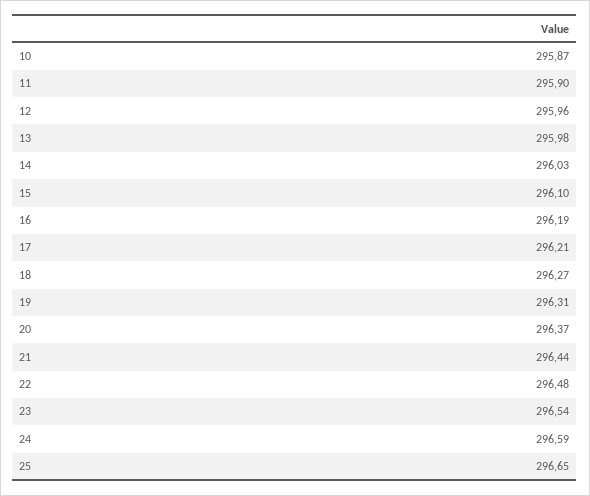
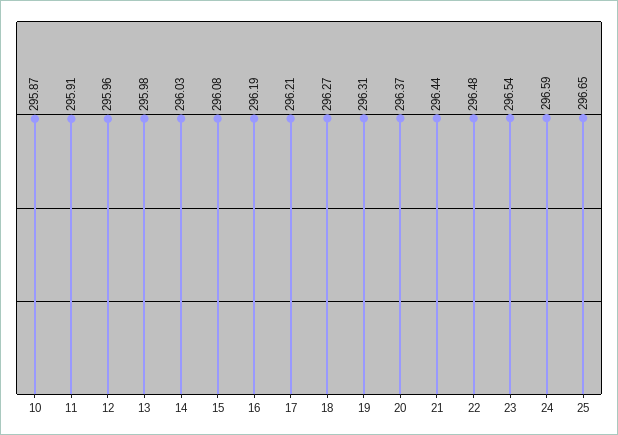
  {
    "10": 295.87,
-   "11": 295.9,
+   "11": 295.91,
    "12": 295.96,
    "13": 295.98,
    "14": 296.03,
-   "15": 296.1,
+   "15": 296.08,
    "16": 296.19,
    "17": 296.21,
    "18": 296.27,
    "19": 296.31,
    "20": 296.37,
    "21": 296.44,
    "22": 296.48,
    "23": 296.54,
    "24": 296.59,
    "25": 296.65
  }

